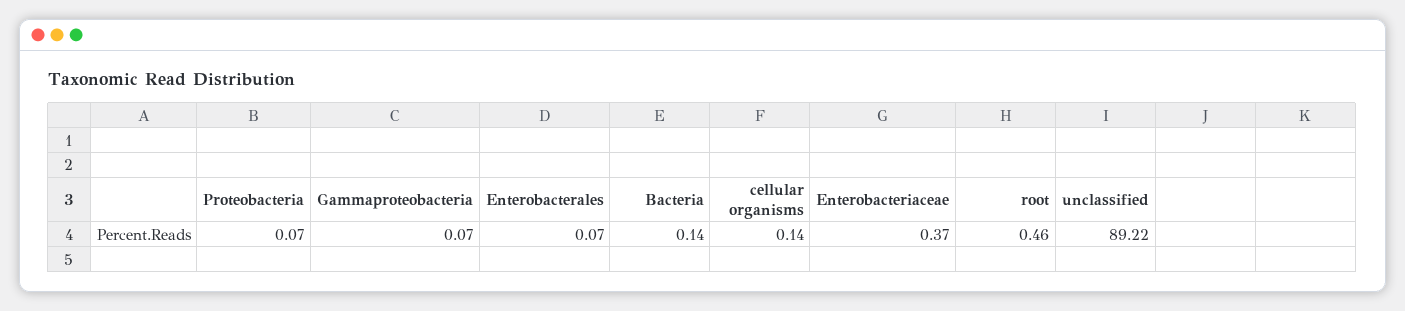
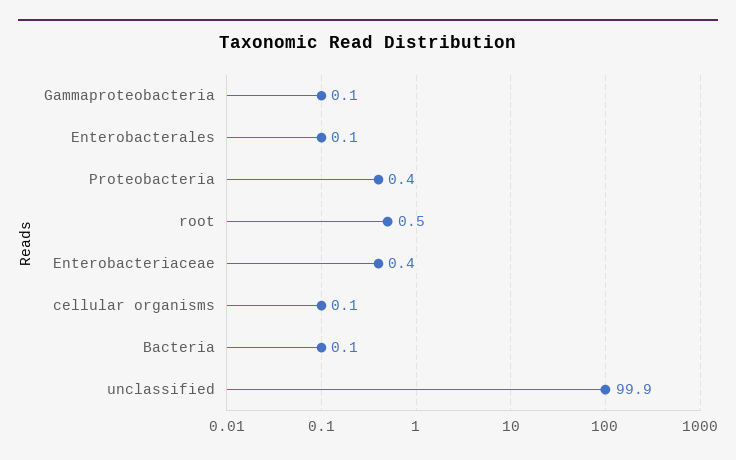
  {
-   "Proteobacteria": 0.07,
+   "Proteobacteria": 0.4,
    "Gammaproteobacteria": 0.07,
    "Enterobacterales": 0.07,
    "Bacteria": 0.14,
    "cellular organisms": 0.14,
    "Enterobacteriaceae": 0.37,
    "root": 0.46,
-   "unclassified": 89.22
+   "unclassified": 99.9
  }

